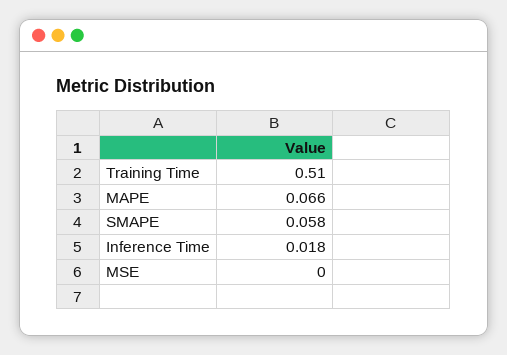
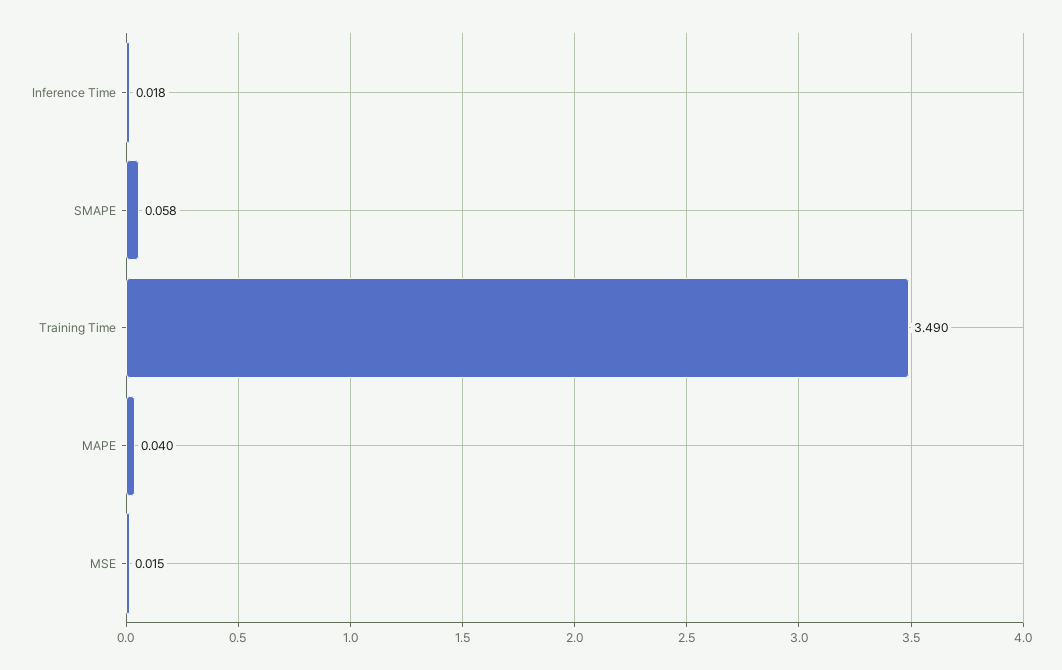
  {
-   "Training Time": 0.51,
+   "Training Time": 3.49,
-   "MAPE": 0.066,
+   "MAPE": 0.04,
    "SMAPE": 0.058,
    "Inference Time": 0.018,
-   "MSE": 0
+   "MSE": 0.015
  }

